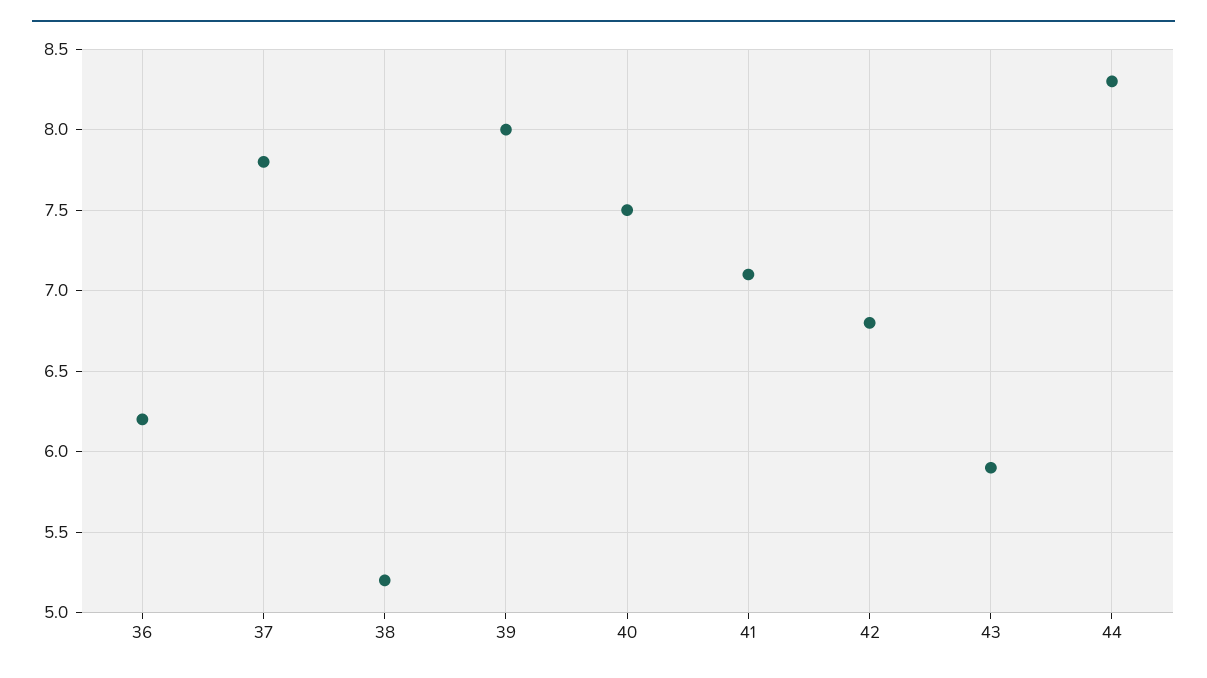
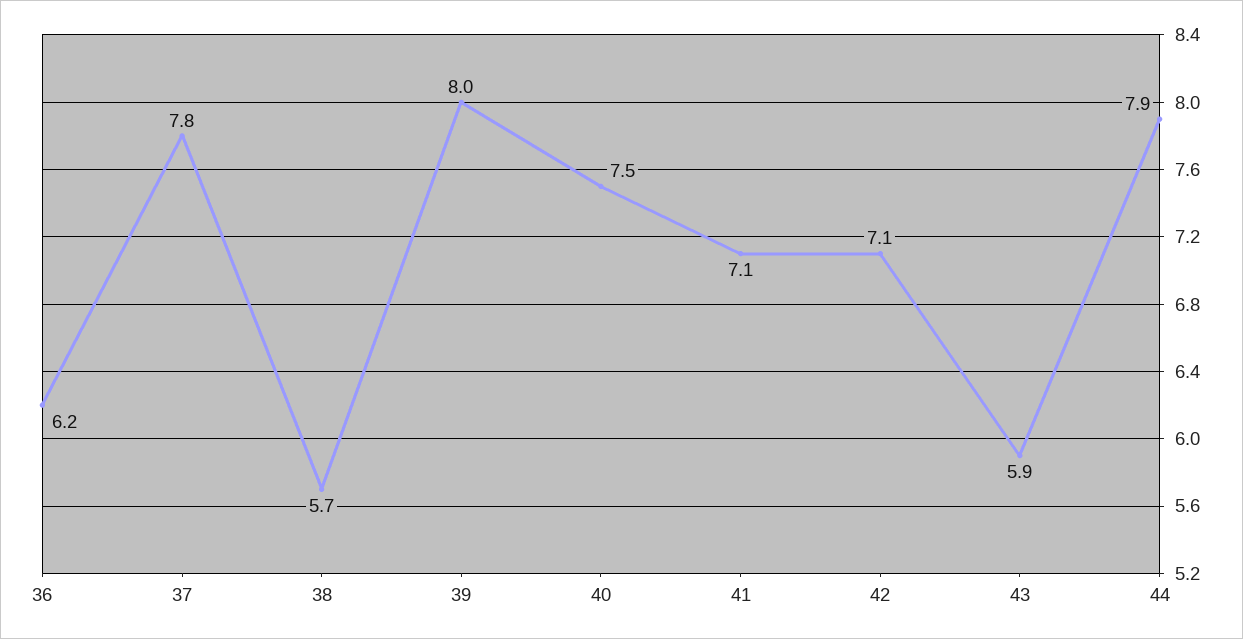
  {
    "36": 6.2,
    "37": 7.8,
-   "38": 5.2,
+   "38": 5.7,
    "39": 8,
    "40": 7.5,
    "41": 7.1,
-   "42": 6.8,
+   "42": 7.1,
    "43": 5.9,
-   "44": 8.3
+   "44": 7.9
  }

